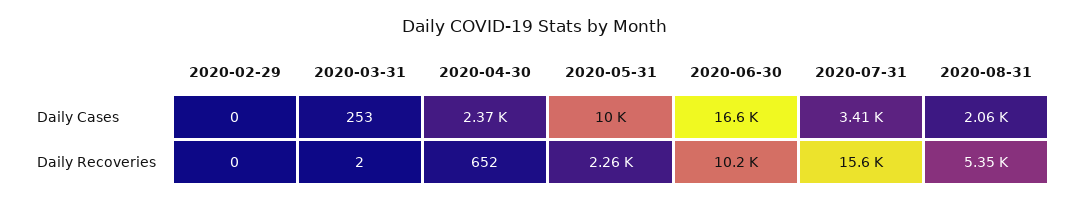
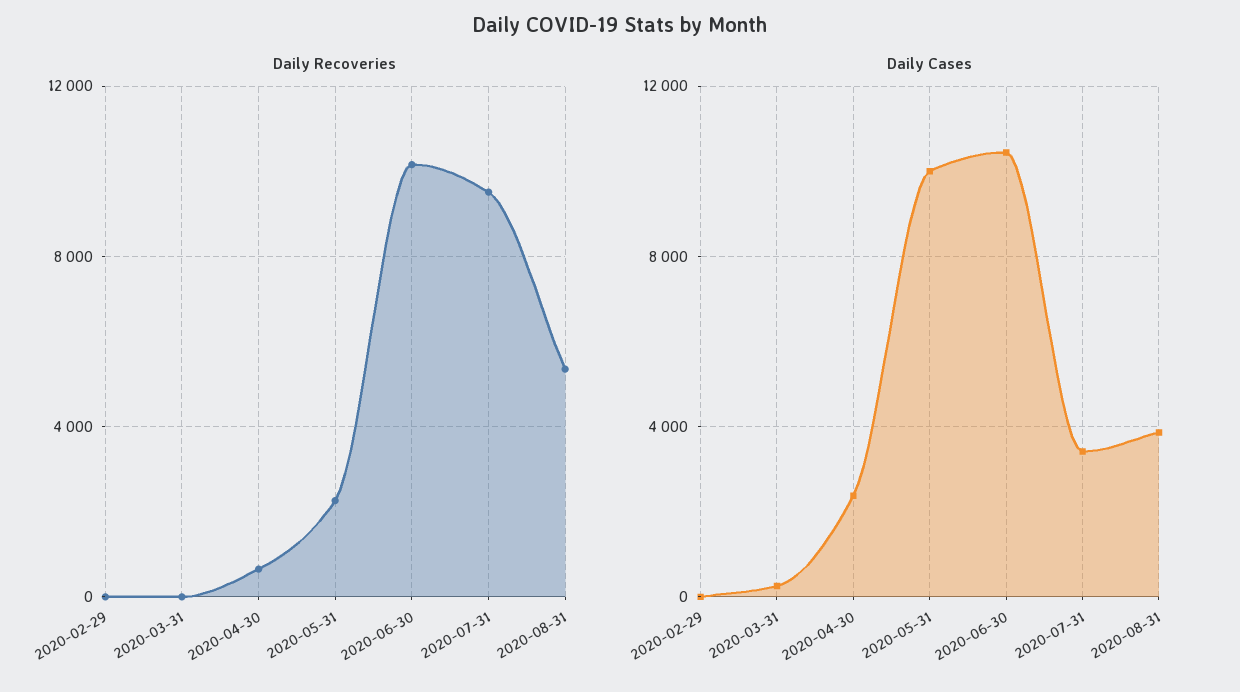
  {
    "Daily Cases": {
      "2020-02-29": 0,
      "2020-03-31": 253,
      "2020-04-30": 2370,
      "2020-05-31": 10000,
-     "2020-06-30": 16600,
+     "2020-06-30": 10500,
      "2020-07-31": 3410,
-     "2020-08-31": 2060
+     "2020-08-31": 4000
    },
    "Daily Recoveries": {
      "2020-02-29": 0,
      "2020-03-31": 2,
      "2020-04-30": 652,
      "2020-05-31": 2260,
      "2020-06-30": 10200,
-     "2020-07-31": 15600,
+     "2020-07-31": 9500,
      "2020-08-31": 5350
    }
  }

